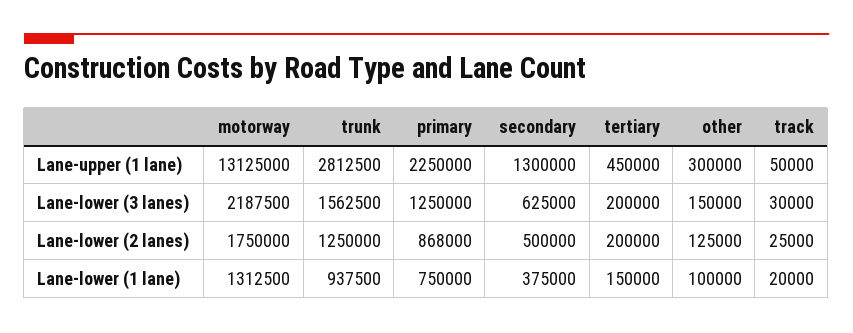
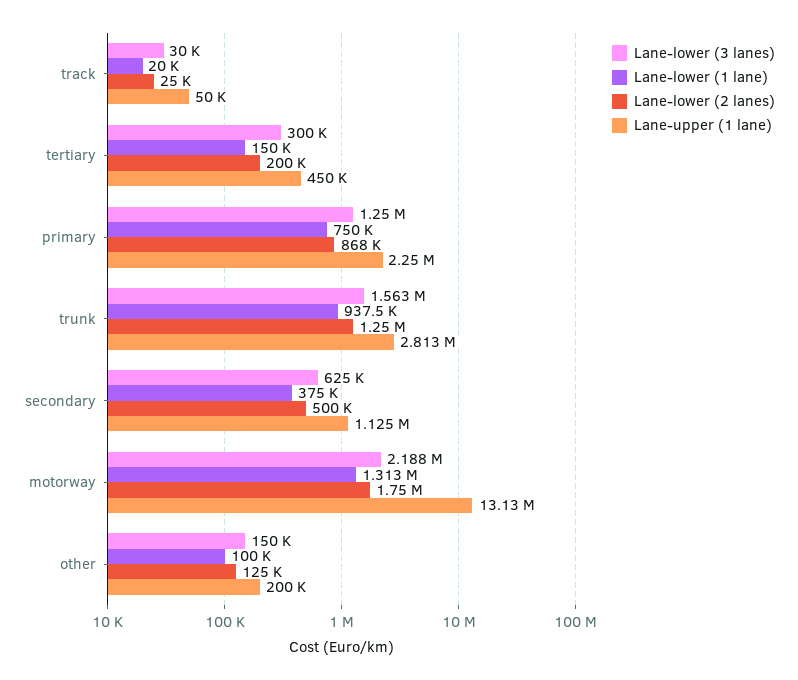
  {
    "Lane-upper (1 lane)": {
      "motorway": 13125000,
      "trunk": 2812500,
      "primary": 2250000,
-     "secondary": 1300000,
+     "secondary": 1125000,
      "tertiary": 450000,
-     "other": 300000,
+     "other": 200000,
      "track": 50000
    },
    "Lane-lower (3 lanes)": {
      "motorway": 2187500,
      "trunk": 1562500,
      "primary": 1250000,
      "secondary": 625000,
-     "tertiary": 200000,
+     "tertiary": 300000,
      "other": 150000,
      "track": 30000
    },
    "Lane-lower (2 lanes)": {
      "motorway": 1750000,
      "trunk": 1250000,
      "primary": 868000,
      "secondary": 500000,
      "tertiary": 200000,
      "other": 125000,
      "track": 25000
    },
    "Lane-lower (1 lane)": {
      "motorway": 1312500,
      "trunk": 937500,
      "primary": 750000,
      "secondary": 375000,
      "tertiary": 150000,
      "other": 100000,
      "track": 20000
    }
  }

